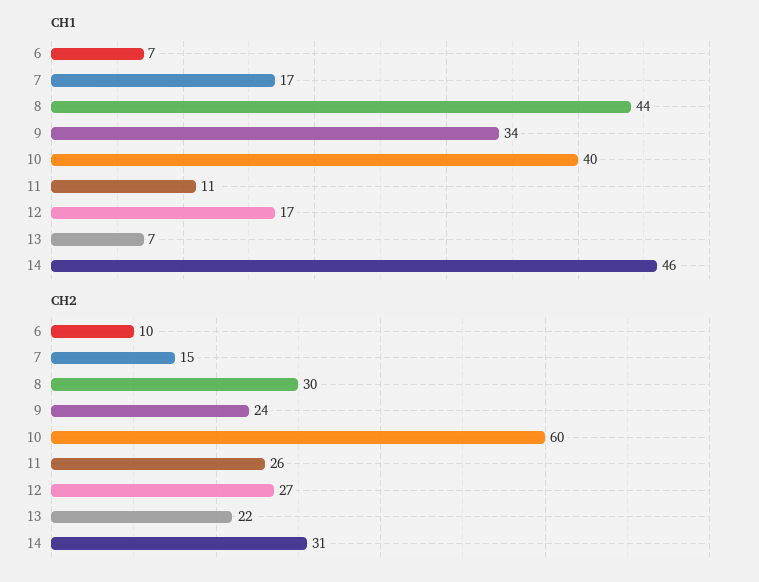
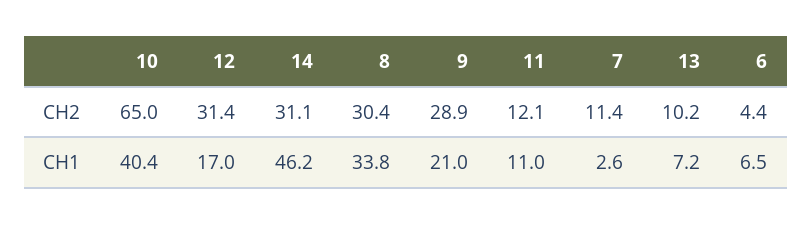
  {
    "CH1": {
      "6": 6.5,
-     "7": 17,
+     "7": 2.6,
-     "8": 44,
+     "8": 33.8,
-     "9": 34,
+     "9": 21,
      "10": 40.4,
      "11": 11,
      "12": 17,
      "13": 7.2,
      "14": 46.2
    },
    "CH2": {
-     "6": 10,
+     "6": 4.4,
-     "7": 15,
+     "7": 11.4,
      "8": 30.4,
-     "9": 24,
+     "9": 28.9,
-     "10": 60,
+     "10": 65,
-     "11": 26,
+     "11": 12.1,
-     "12": 27,
+     "12": 31.4,
-     "13": 22,
+     "13": 10.2,
      "14": 31.1
    }
  }

